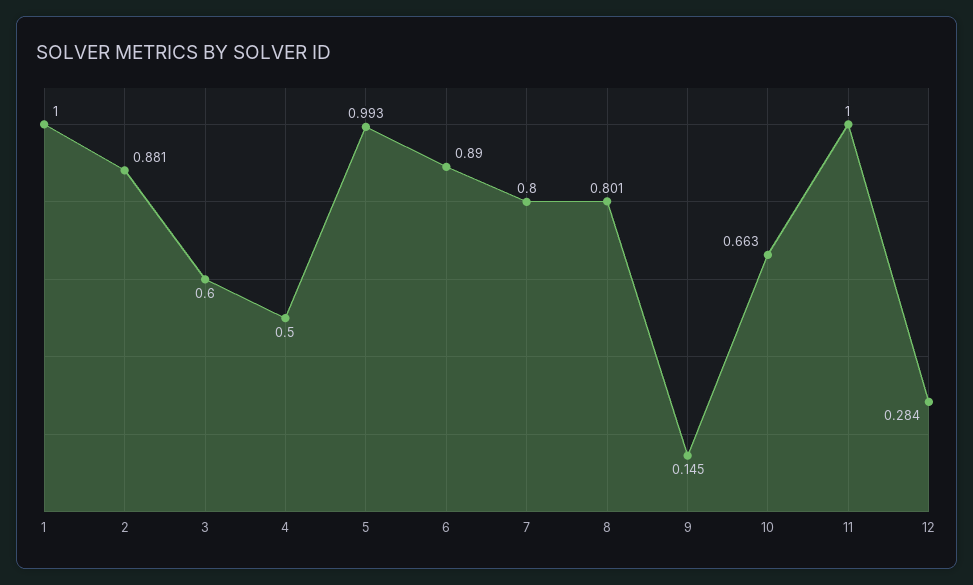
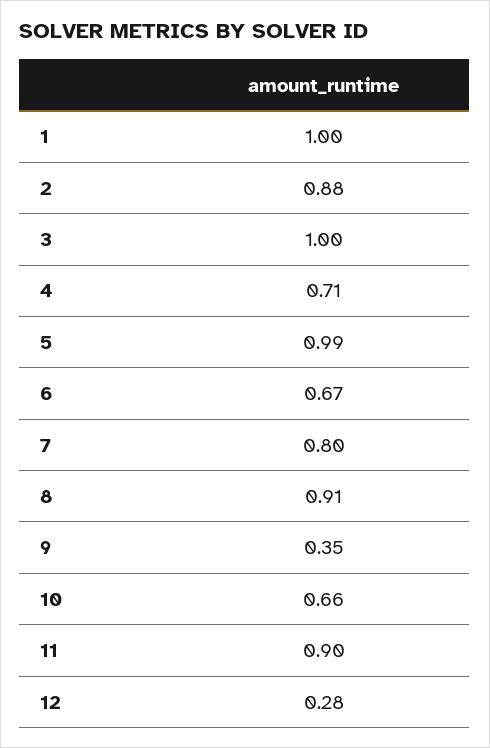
  {
    "1": 1,
    "2": 0.881,
-   "3": 0.6,
+   "3": 1,
-   "4": 0.5,
+   "4": 0.71,
    "5": 0.993,
-   "6": 0.89,
+   "6": 0.67,
    "7": 0.8,
-   "8": 0.801,
+   "8": 0.91,
-   "9": 0.145,
+   "9": 0.35,
    "10": 0.663,
-   "11": 1,
+   "11": 0.9,
    "12": 0.284
  }

